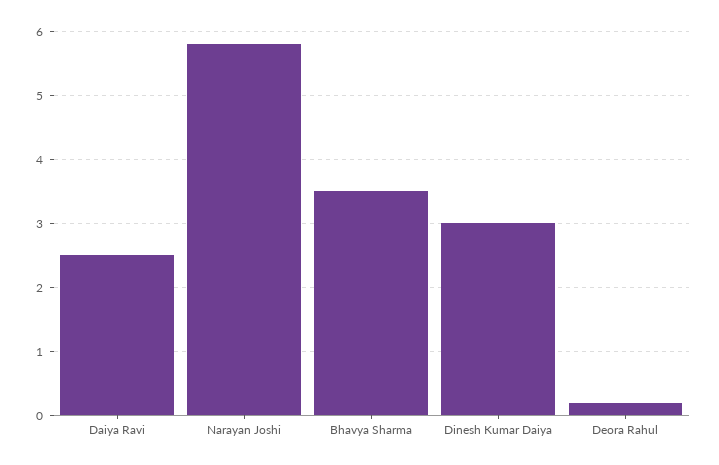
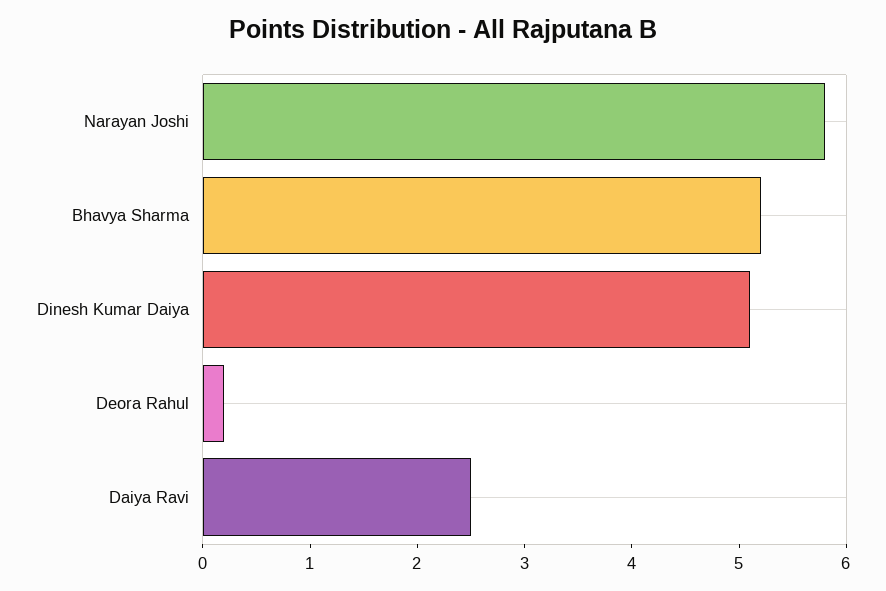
  {
    "Daiya Ravi": 2.5,
    "Narayan Joshi": 5.8,
-   "Bhavya Sharma": 3.5,
+   "Bhavya Sharma": 5.2,
-   "Dinesh Kumar Daiya": 3,
+   "Dinesh Kumar Daiya": 5.1,
    "Deora Rahul": 0.2
  }

